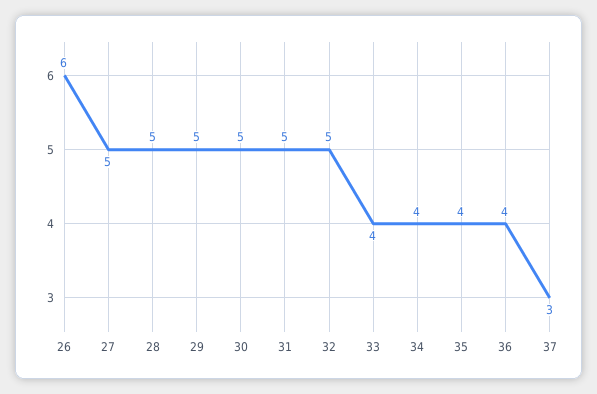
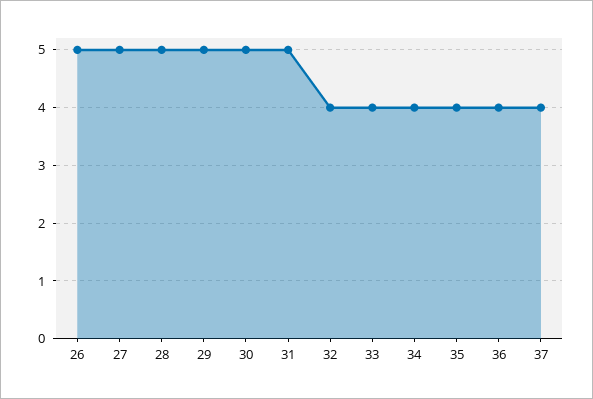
  {
-   "26": 6,
+   "26": 5,
    "27": 5,
    "28": 5,
    "29": 5,
    "30": 5,
    "31": 5,
-   "32": 5,
+   "32": 4,
    "33": 4,
    "34": 4,
    "35": 4,
    "36": 4,
-   "37": 3
+   "37": 4
  }

